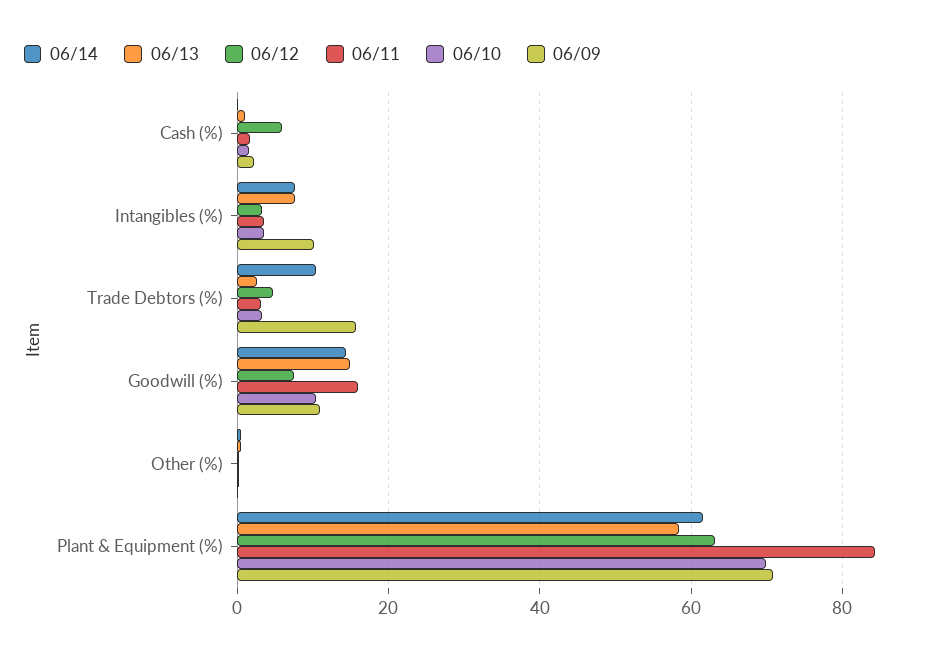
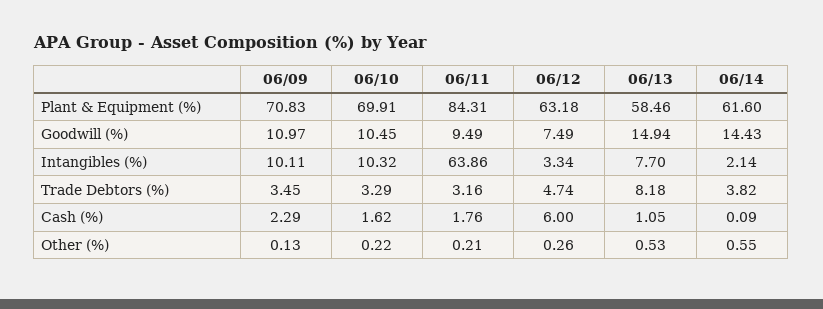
  {
    "06/14": {
      "Cash (%)": 0.09,
-     "Intangibles (%)": 8,
+     "Intangibles (%)": 2.14,
-     "Trade Debtors (%)": 10,
+     "Trade Debtors (%)": 3.82,
      "Goodwill (%)": 14.43,
      "Other (%)": 0.55,
      "Plant & Equipment (%)": 61.6
    },
    "06/13": {
      "Cash (%)": 1.05,
      "Intangibles (%)": 7.7,
-     "Trade Debtors (%)": 2,
+     "Trade Debtors (%)": 8.18,
      "Goodwill (%)": 14.94,
      "Other (%)": 0.53,
      "Plant & Equipment (%)": 58.46
    },
    "06/12": {
      "Cash (%)": 6,
      "Intangibles (%)": 3.34,
      "Trade Debtors (%)": 4.74,
      "Goodwill (%)": 7.49,
      "Other (%)": 0.26,
      "Plant & Equipment (%)": 63.18
    },
    "06/11": {
      "Cash (%)": 1.76,
-     "Intangibles (%)": 4,
+     "Intangibles (%)": 63.86,
      "Trade Debtors (%)": 3.16,
-     "Goodwill (%)": 16,
+     "Goodwill (%)": 9.49,
      "Other (%)": 0.21,
      "Plant & Equipment (%)": 84.31
    },
    "06/10": {
      "Cash (%)": 1.62,
-     "Intangibles (%)": 4,
+     "Intangibles (%)": 10.32,
      "Trade Debtors (%)": 3.29,
      "Goodwill (%)": 10.45,
      "Other (%)": 0.22,
      "Plant & Equipment (%)": 69.91
    },
    "06/09": {
      "Cash (%)": 2.29,
      "Intangibles (%)": 10.11,
-     "Trade Debtors (%)": 16,
+     "Trade Debtors (%)": 3.45,
      "Goodwill (%)": 10.97,
      "Other (%)": 0.13,
      "Plant & Equipment (%)": 70.83
    }
  }

